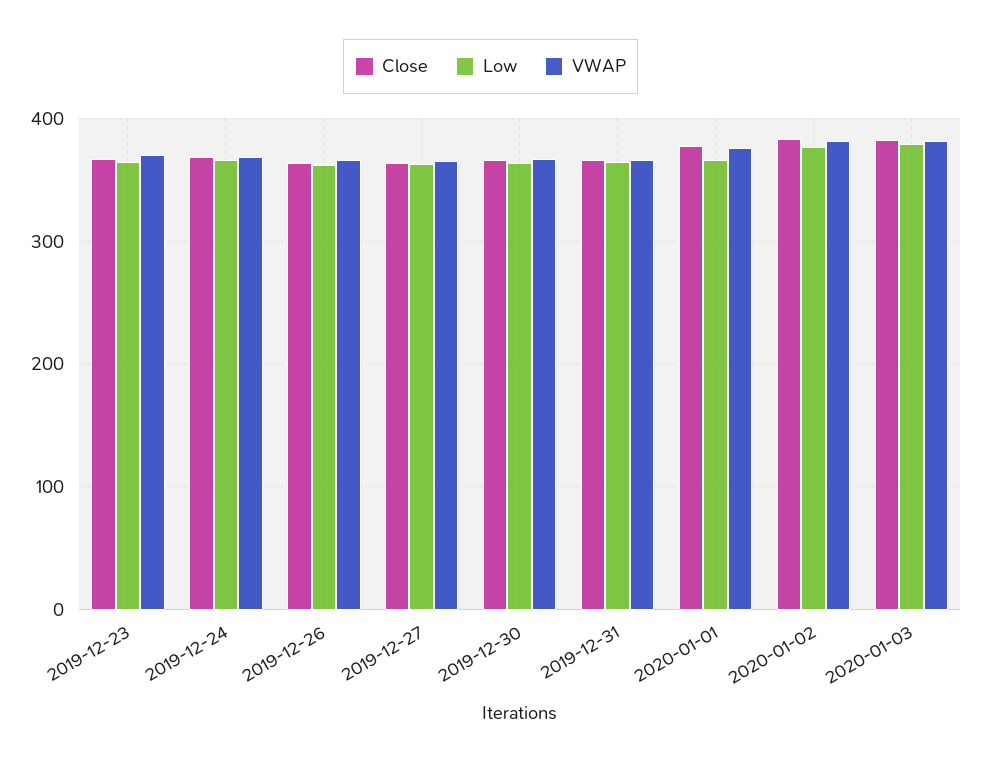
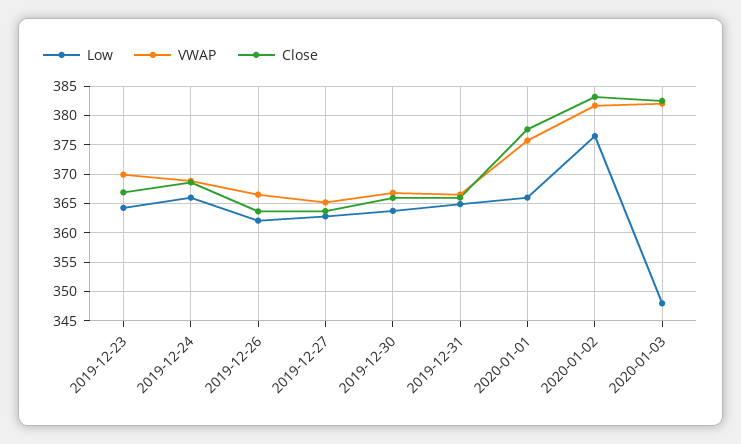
  {
    "Close": {
      "2019-12-23": 367.5,
      "2019-12-24": 367.5,
      "2019-12-26": 362.5,
      "2019-12-27": 362.5,
      "2019-12-30": 365,
      "2019-12-31": 365,
      "2020-01-01": 377.5,
      "2020-01-02": 382.5,
      "2020-01-03": 382.5
    },
    "Low": {
      "2019-12-23": 365,
      "2019-12-24": 365,
      "2019-12-26": 362.5,
      "2019-12-27": 362.5,
      "2019-12-30": 365,
      "2019-12-31": 365,
      "2020-01-01": 365,
      "2020-01-02": 377.5,
-     "2020-01-03": 380
+     "2020-01-03": 347.5
    },
    "VWAP": {
      "2019-12-23": 370,
      "2019-12-24": 370,
      "2019-12-26": 367.5,
      "2019-12-27": 365,
      "2019-12-30": 367.5,
      "2019-12-31": 367.5,
      "2020-01-01": 375,
      "2020-01-02": 382.5,
      "2020-01-03": 382.5
    }
  }

